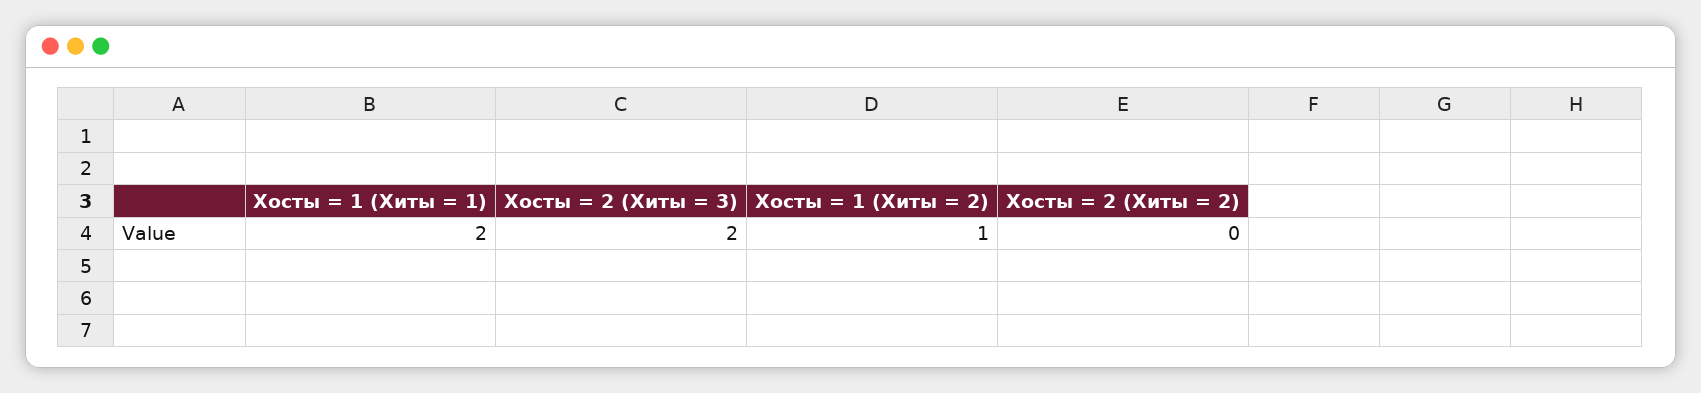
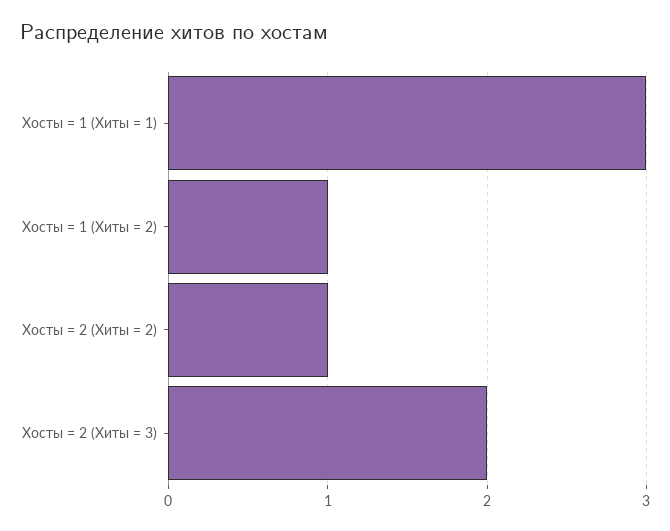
  {
-   "Хосты = 1 (Хиты = 1)": 2,
+   "Хосты = 1 (Хиты = 1)": 3,
    "Хосты = 2 (Хиты = 3)": 2,
    "Хосты = 1 (Хиты = 2)": 1,
-   "Хосты = 2 (Хиты = 2)": 0
+   "Хосты = 2 (Хиты = 2)": 1
  }

